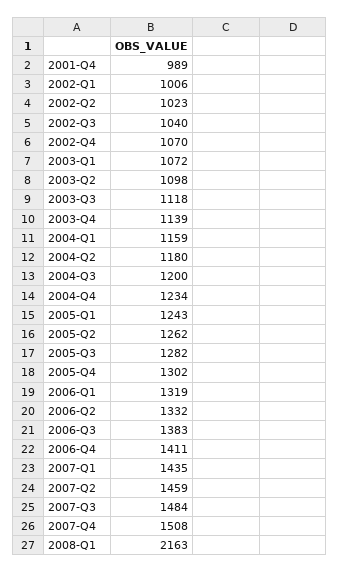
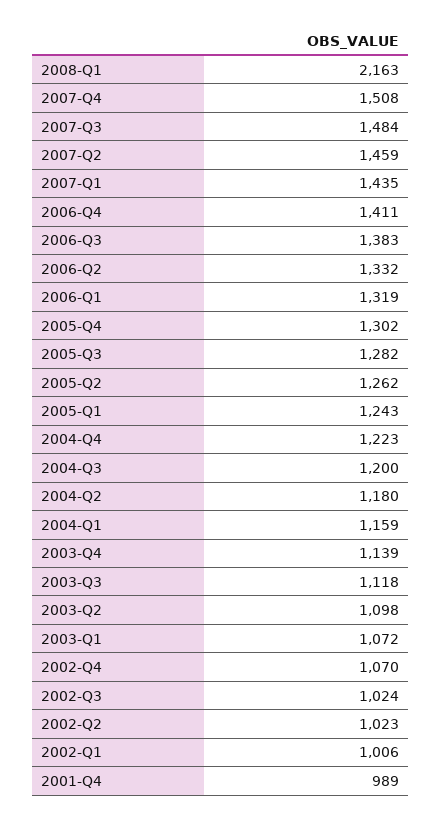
  {
    "2001-Q4": 989,
    "2002-Q1": 1006,
    "2002-Q2": 1023,
-   "2002-Q3": 1040,
+   "2002-Q3": 1024,
    "2002-Q4": 1070,
    "2003-Q1": 1072,
    "2003-Q2": 1098,
    "2003-Q3": 1118,
    "2003-Q4": 1139,
    "2004-Q1": 1159,
    "2004-Q2": 1180,
    "2004-Q3": 1200,
-   "2004-Q4": 1234,
+   "2004-Q4": 1223,
    "2005-Q1": 1243,
    "2005-Q2": 1262,
    "2005-Q3": 1282,
    "2005-Q4": 1302,
    "2006-Q1": 1319,
    "2006-Q2": 1332,
    "2006-Q3": 1383,
    "2006-Q4": 1411,
    "2007-Q1": 1435,
    "2007-Q2": 1459,
    "2007-Q3": 1484,
    "2007-Q4": 1508,
    "2008-Q1": 2163
  }

